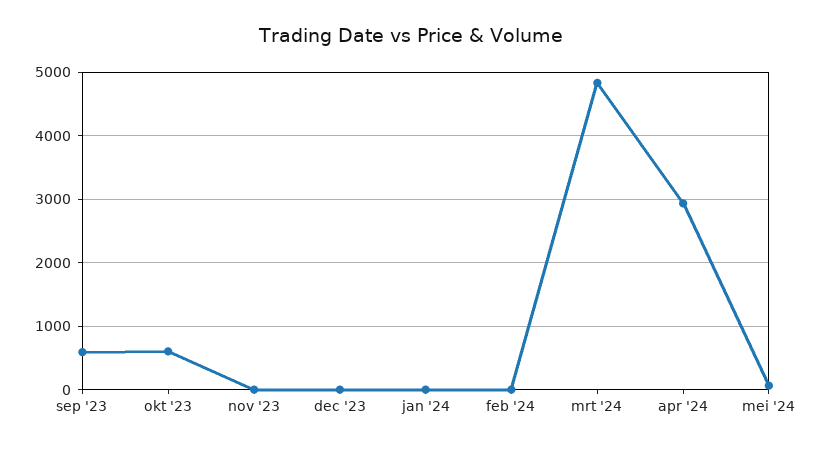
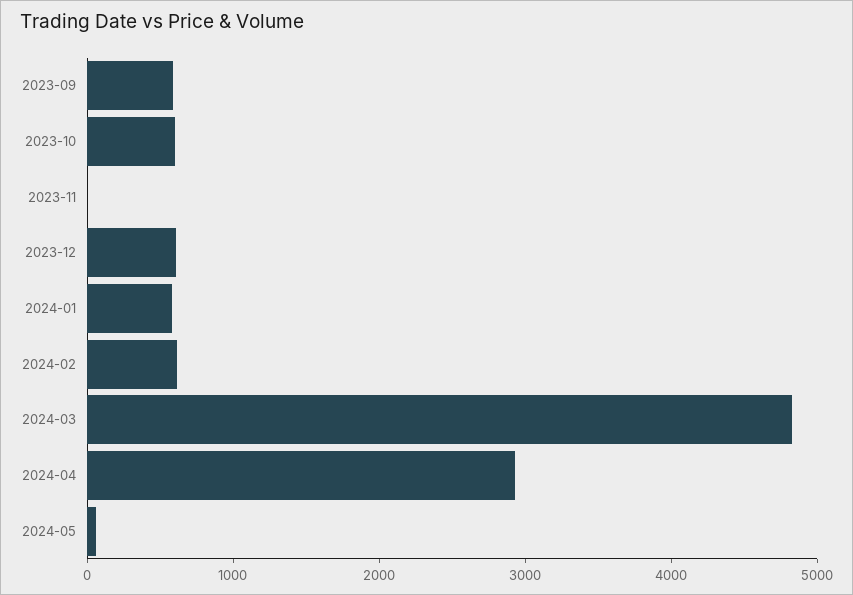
  {
    "sep '23": 600,
    "okt '23": 600,
    "nov '23": 0,
-   "dec '23": 0,
+   "dec '23": 600,
-   "jan '24": 0,
+   "jan '24": 600,
-   "feb '24": 0,
+   "feb '24": 600,
    "mrt '24": 4800,
    "apr '24": 2900,
    "mei '24": 100
  }

